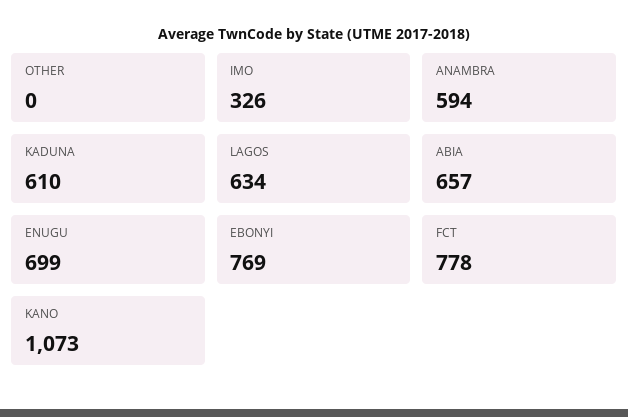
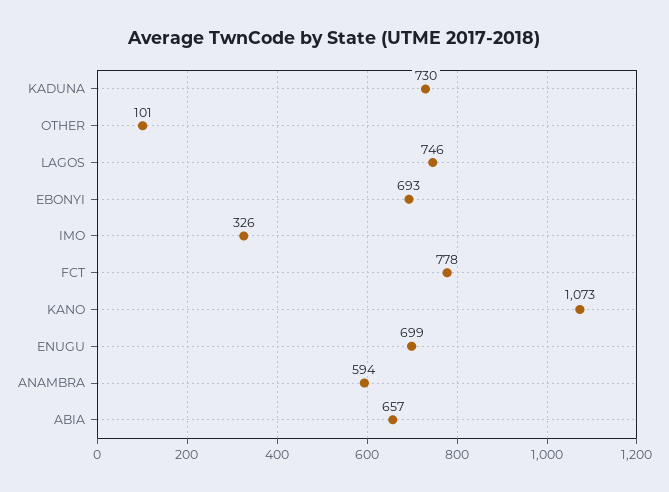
  {
-   "OTHER": 0,
+   "OTHER": 101,
    "IMO": 326,
    "ANAMBRA": 594,
-   "KADUNA": 610,
+   "KADUNA": 730,
-   "LAGOS": 634,
+   "LAGOS": 746,
    "ABIA": 657,
    "ENUGU": 699,
-   "EBONYI": 769,
+   "EBONYI": 693,
    "FCT": 778,
    "KANO": 1073
  }

